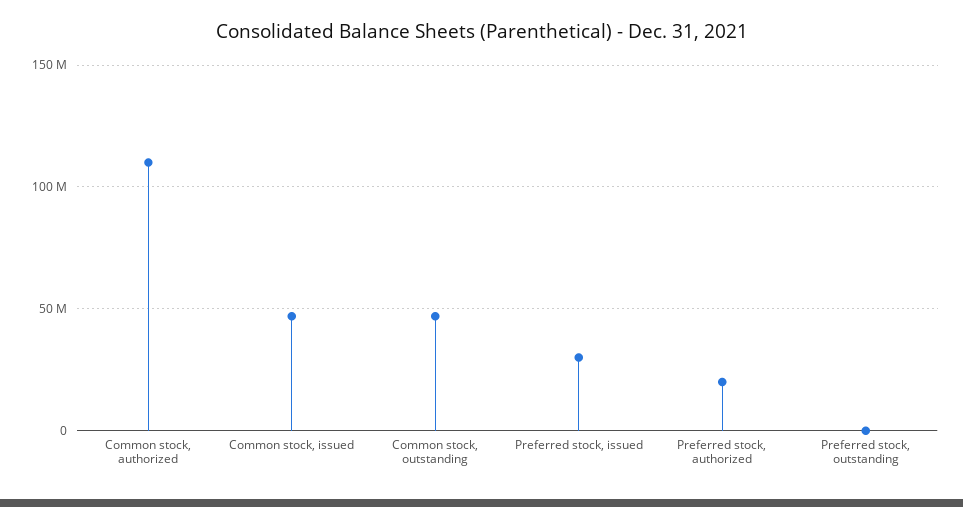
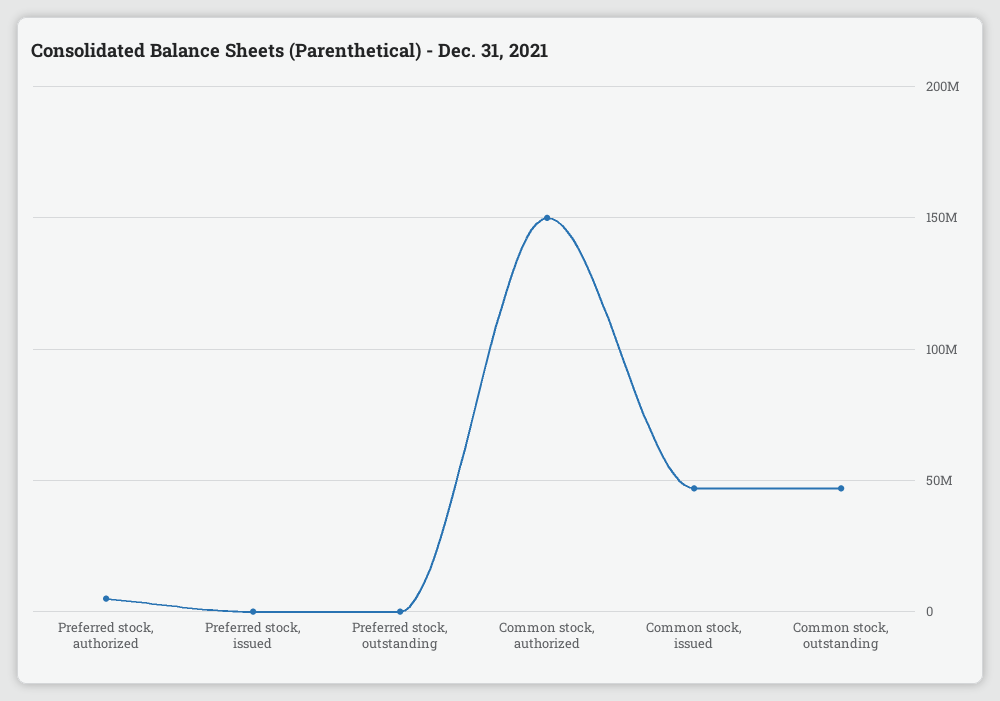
  {
-   "Common stock, authorized": 110000000,
+   "Common stock, authorized": 150000000,
    "Common stock, issued": 45000000,
    "Common stock, outstanding": 45000000,
-   "Preferred stock, issued": 30000000,
+   "Preferred stock, issued": 0,
-   "Preferred stock, authorized": 20000000,
+   "Preferred stock, authorized": 5000000,
    "Preferred stock, outstanding": 0
  }

